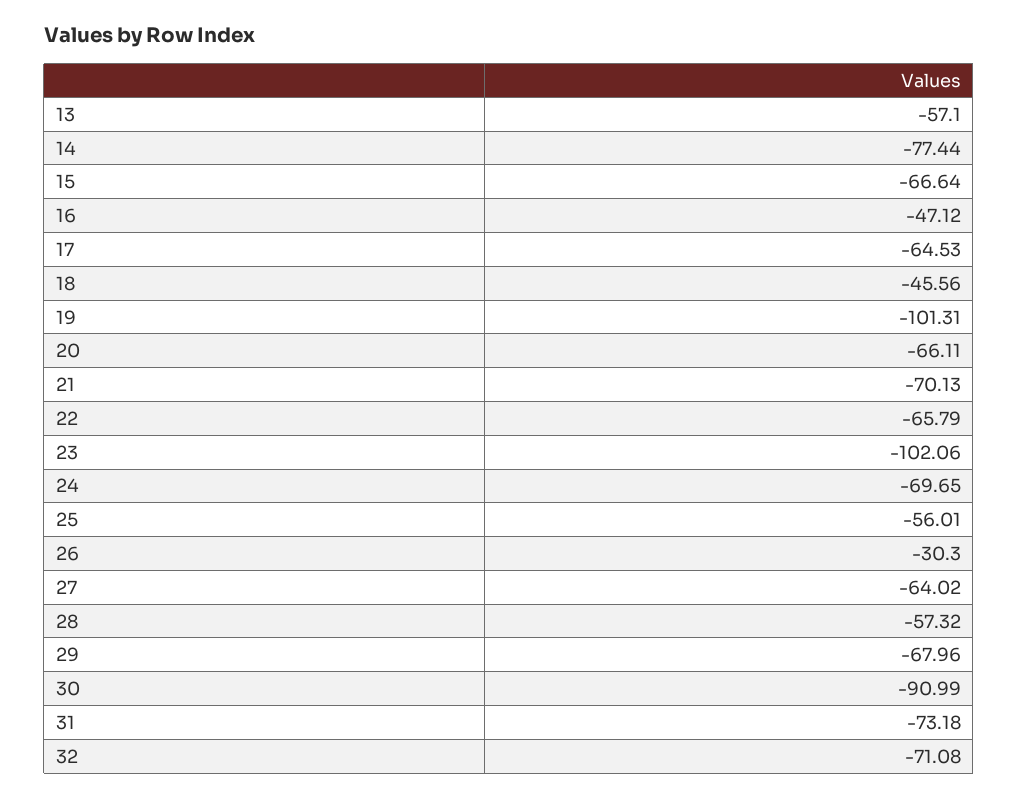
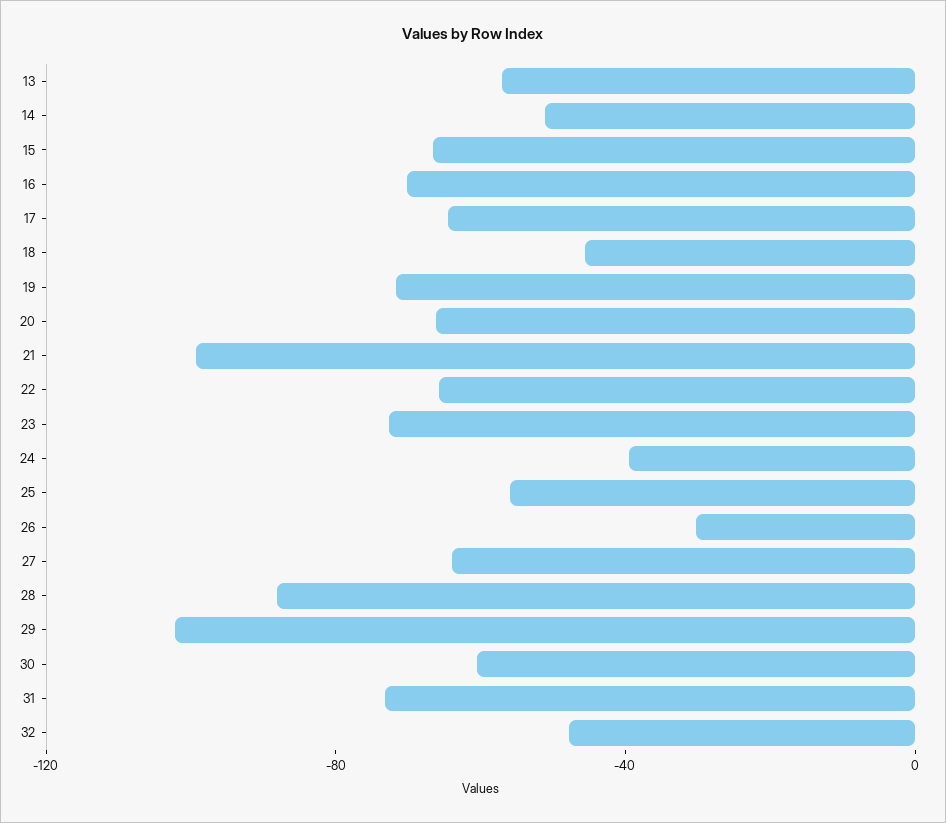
  {
    "13": -57.1,
-   "14": -77.44,
+   "14": -50,
    "15": -66.64,
-   "16": -47.12,
+   "16": -70,
    "17": -64.53,
    "18": -45.56,
-   "19": -101.31,
+   "19": -70,
    "20": -66.11,
-   "21": -70.13,
+   "21": -100,
    "22": -65.79,
-   "23": -102.06,
+   "23": -70,
-   "24": -69.65,
+   "24": -40,
    "25": -56.01,
    "26": -30.3,
    "27": -64.02,
-   "28": -57.32,
+   "28": -90,
-   "29": -67.96,
+   "29": -100,
-   "30": -90.99,
+   "30": -60,
    "31": -73.18,
-   "32": -71.08
+   "32": -50
  }

